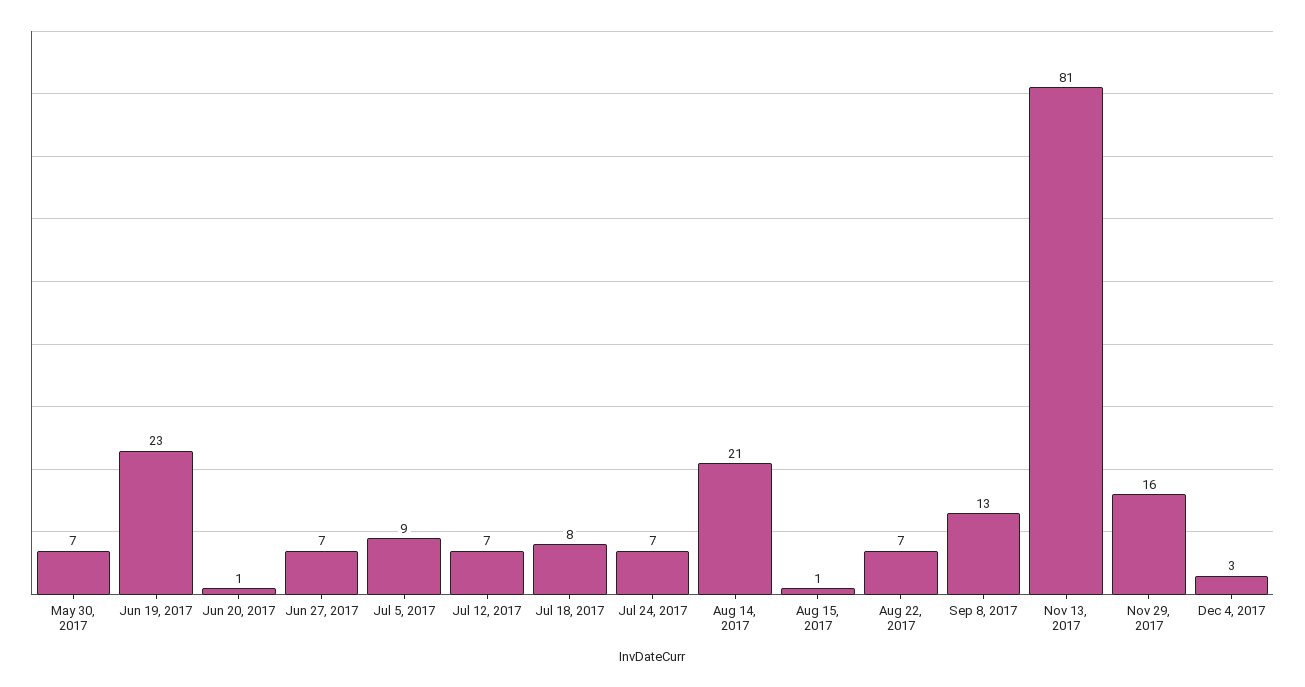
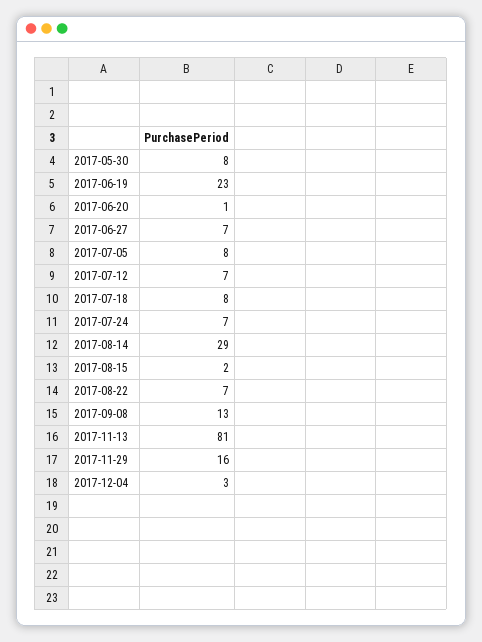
  {
-   "May 30, 2017": 7,
+   "May 30, 2017": 8,
    "Jun 19, 2017": 23,
    "Jun 20, 2017": 1,
    "Jun 27, 2017": 7,
-   "Jul 5, 2017": 9,
+   "Jul 5, 2017": 8,
    "Jul 12, 2017": 7,
    "Jul 18, 2017": 8,
    "Jul 24, 2017": 7,
-   "Aug 14, 2017": 21,
+   "Aug 14, 2017": 29,
-   "Aug 15, 2017": 1,
+   "Aug 15, 2017": 2,
    "Aug 22, 2017": 7,
    "Sep 8, 2017": 13,
    "Nov 13, 2017": 81,
    "Nov 29, 2017": 16,
    "Dec 4, 2017": 3
  }

